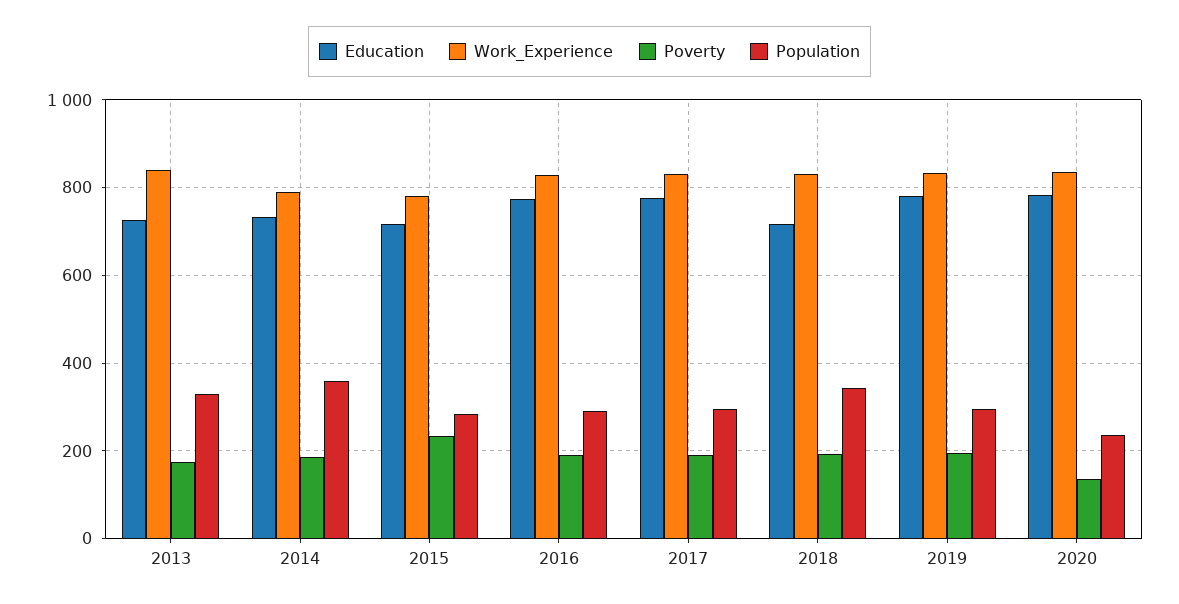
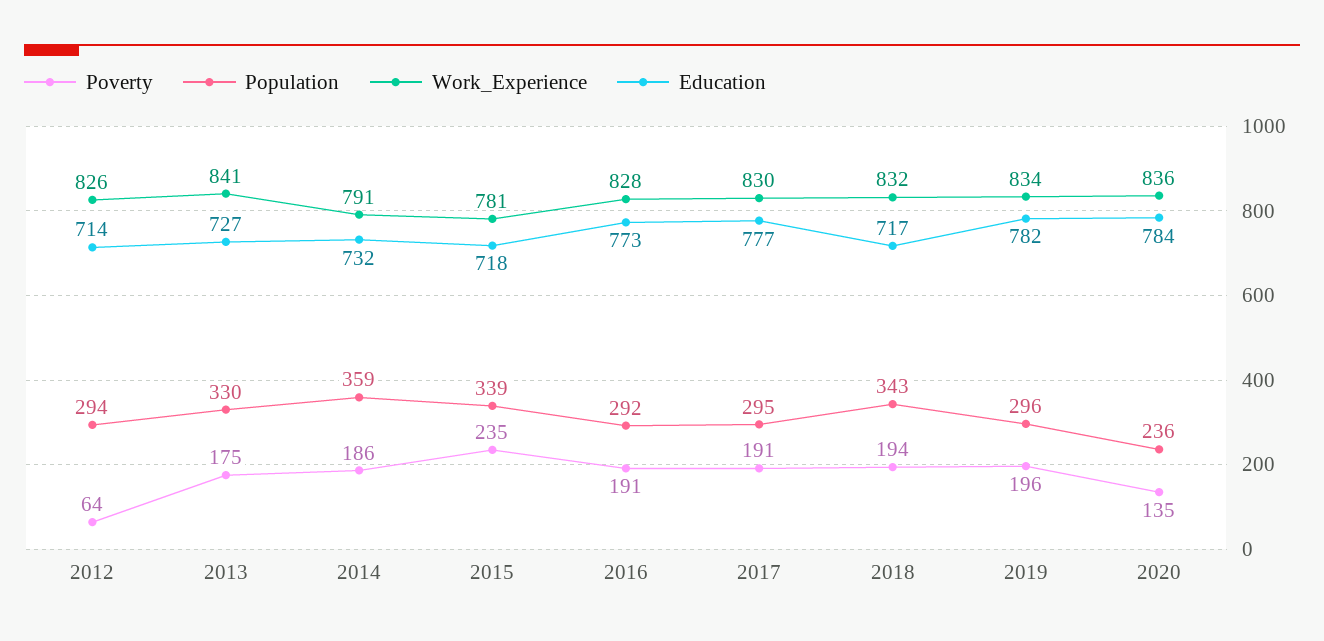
  {
    "Education": {
      "2013": 727,
      "2014": 732,
      "2015": 718,
      "2016": 773,
      "2017": 777,
      "2018": 717,
      "2019": 782,
-     "2020": 784
+     "2020": 784,
+     "2012": 714
    },
    "Work_Experience": {
      "2013": 841,
      "2014": 791,
      "2015": 781,
      "2016": 828,
      "2017": 830,
      "2018": 832,
      "2019": 834,
-     "2020": 836
+     "2020": 836,
+     "2012": 826
    },
    "Poverty": {
      "2013": 175,
      "2014": 186,
      "2015": 235,
      "2016": 191,
      "2017": 191,
      "2018": 194,
      "2019": 196,
-     "2020": 135
+     "2020": 135,
+     "2012": 64
    },
    "Population": {
      "2013": 330,
      "2014": 359,
-     "2015": 280,
+     "2015": 339,
      "2016": 292,
      "2017": 295,
      "2018": 343,
      "2019": 296,
-     "2020": 236
+     "2020": 236,
+     "2012": 294
    }
  }

